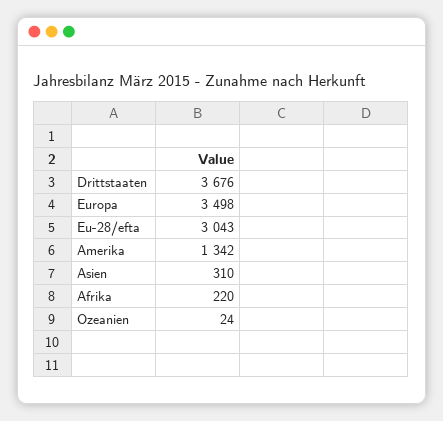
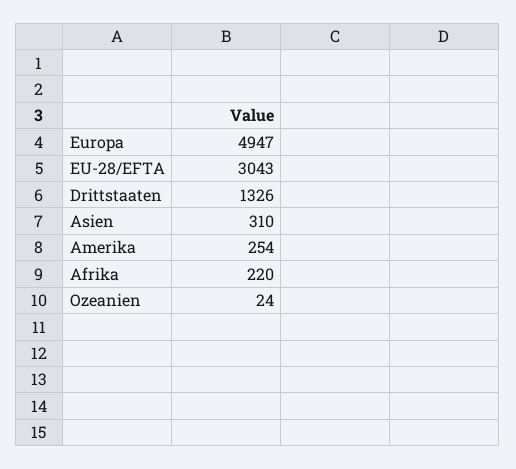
  {
-   "Drittstaaten": 3676,
+   "Drittstaaten": 1326,
-   "Europa": 3498,
+   "Europa": 4947,
    "Eu-28/efta": 3043,
-   "Amerika": 1342,
+   "Amerika": 254,
    "Asien": 310,
    "Afrika": 220,
    "Ozeanien": 24
  }

